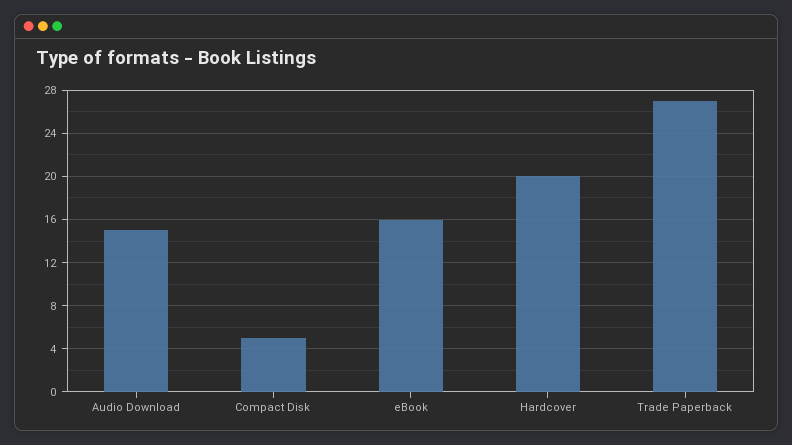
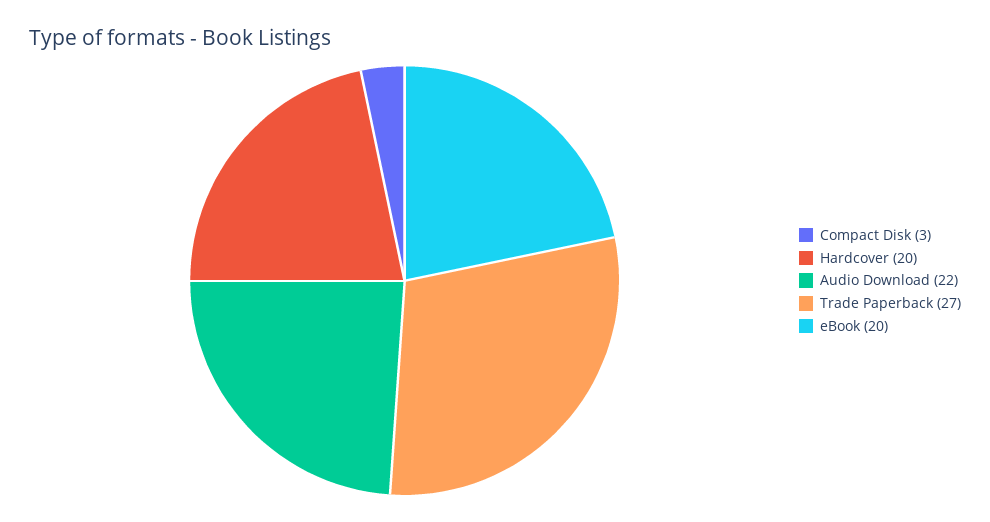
  {
-   "Audio Download": 15,
+   "Audio Download": 22,
-   "Compact Disk": 5,
+   "Compact Disk": 3,
-   "eBook": 16,
+   "eBook": 20,
    "Hardcover": 20,
    "Trade Paperback": 27
  }

